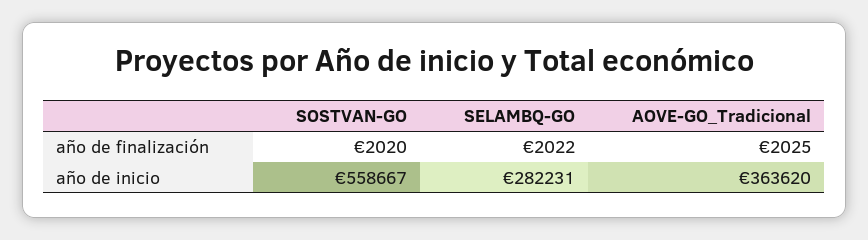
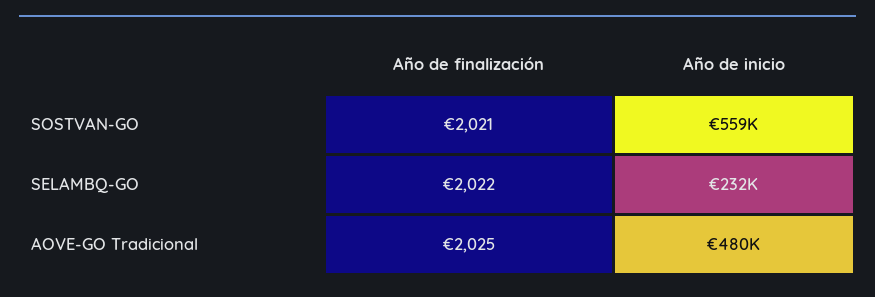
  {
    "SOSTVAN-GO": {
-     "año de finalización": 2020,
+     "año de finalización": 2021,
      "año de inicio": 558667
    },
    "SELAMBQ-GO": {
      "año de finalización": 2022,
-     "año de inicio": 282231
+     "año de inicio": 232000
    },
    "AOVE-GO_Tradicional": {
      "año de finalización": 2025,
-     "año de inicio": 363620
+     "año de inicio": 480000
    }
  }

